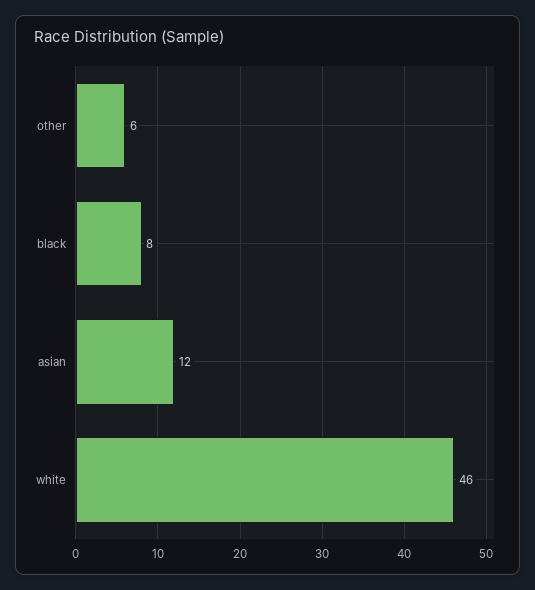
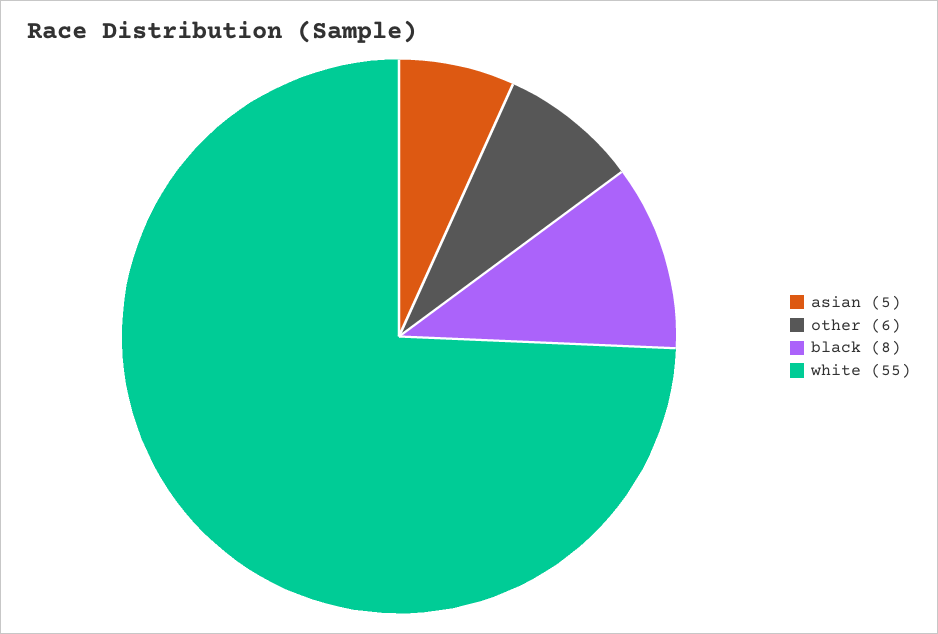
  {
    "other": 6,
    "black": 8,
-   "asian": 12,
+   "asian": 5,
-   "white": 46
+   "white": 55
  }

